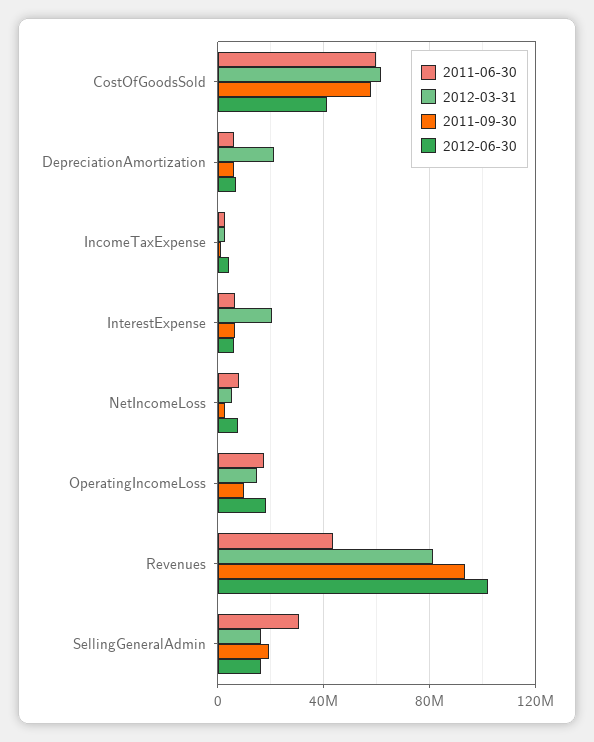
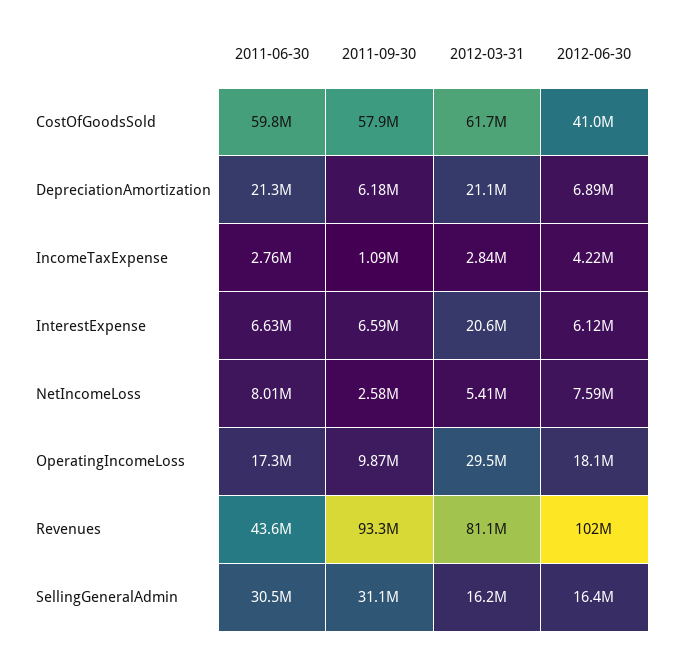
  {
    "2011-06-30": {
      "CostOfGoodsSold": 59800000,
-     "DepreciationAmortization": 5000000,
+     "DepreciationAmortization": 21300000,
      "IncomeTaxExpense": 2760000,
      "InterestExpense": 6630000,
      "NetIncomeLoss": 8010000,
      "OperatingIncomeLoss": 17300000,
      "Revenues": 43600000,
      "SellingGeneralAdmin": 30500000
    },
    "2012-03-31": {
      "CostOfGoodsSold": 61700000,
      "DepreciationAmortization": 21100000,
      "IncomeTaxExpense": 2840000,
      "InterestExpense": 20600000,
      "NetIncomeLoss": 5410000,
-     "OperatingIncomeLoss": 15000000,
+     "OperatingIncomeLoss": 29500000,
      "Revenues": 81100000,
      "SellingGeneralAdmin": 16200000
    },
    "2011-09-30": {
      "CostOfGoodsSold": 57900000,
      "DepreciationAmortization": 6180000,
      "IncomeTaxExpense": 1090000,
      "InterestExpense": 6590000,
      "NetIncomeLoss": 2580000,
      "OperatingIncomeLoss": 9870000,
      "Revenues": 93300000,
-     "SellingGeneralAdmin": 20000000
+     "SellingGeneralAdmin": 31100000
    },
    "2012-06-30": {
      "CostOfGoodsSold": 41000000,
      "DepreciationAmortization": 6890000,
      "IncomeTaxExpense": 4220000,
      "InterestExpense": 6120000,
      "NetIncomeLoss": 7590000,
      "OperatingIncomeLoss": 18100000,
      "Revenues": 102000000,
      "SellingGeneralAdmin": 16400000
    }
  }

